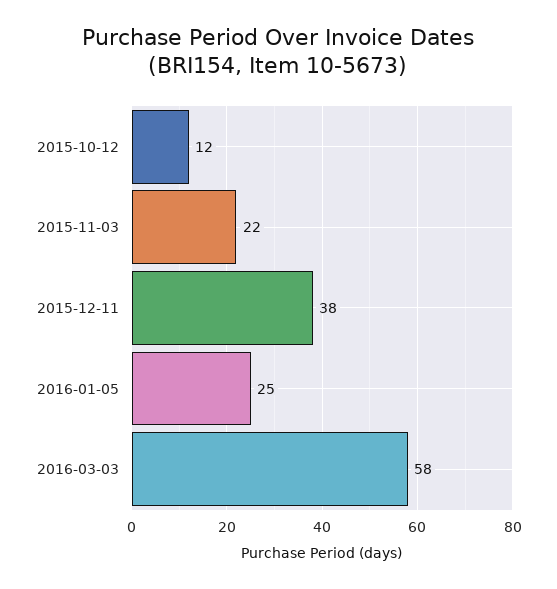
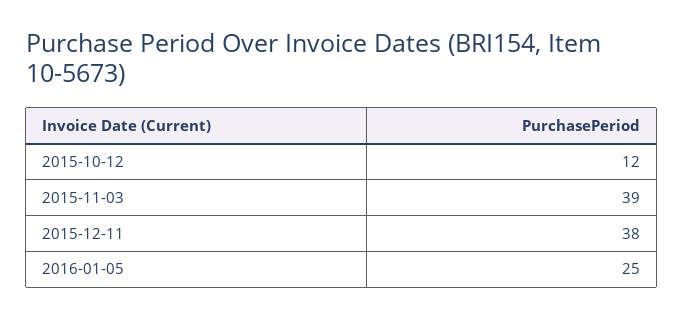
  {
    "2015-10-12": 12,
-   "2015-11-03": 22,
+   "2015-11-03": 39,
    "2015-12-11": 38,
-   "2016-01-05": 25,
+   "2016-01-05": 25
-   "2016-03-03": 58
  }

